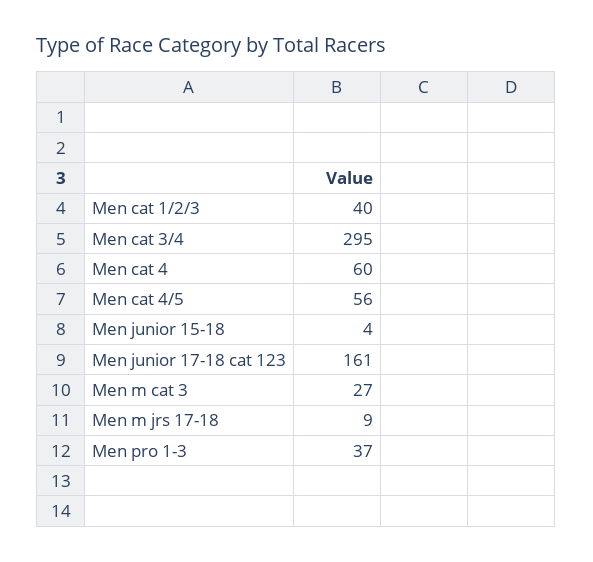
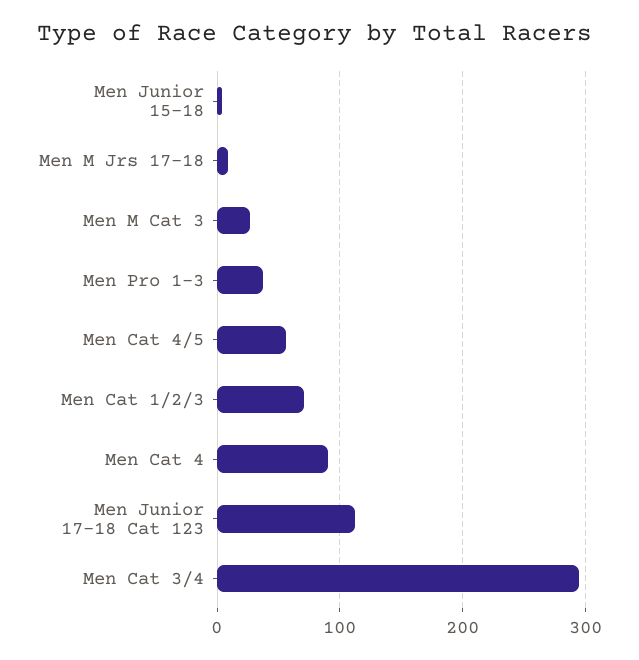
  {
-   "Men cat 1/2/3": 40,
+   "Men cat 1/2/3": 70,
    "Men cat 3/4": 295,
-   "Men cat 4": 60,
+   "Men cat 4": 90,
    "Men cat 4/5": 56,
    "Men junior 15-18": 4,
-   "Men junior 17-18 cat 123": 161,
+   "Men junior 17-18 cat 123": 110,
    "Men m cat 3": 27,
    "Men m jrs 17-18": 9,
    "Men pro 1-3": 37
  }

